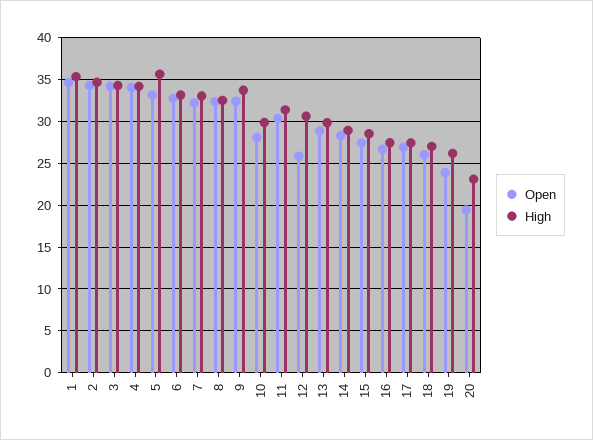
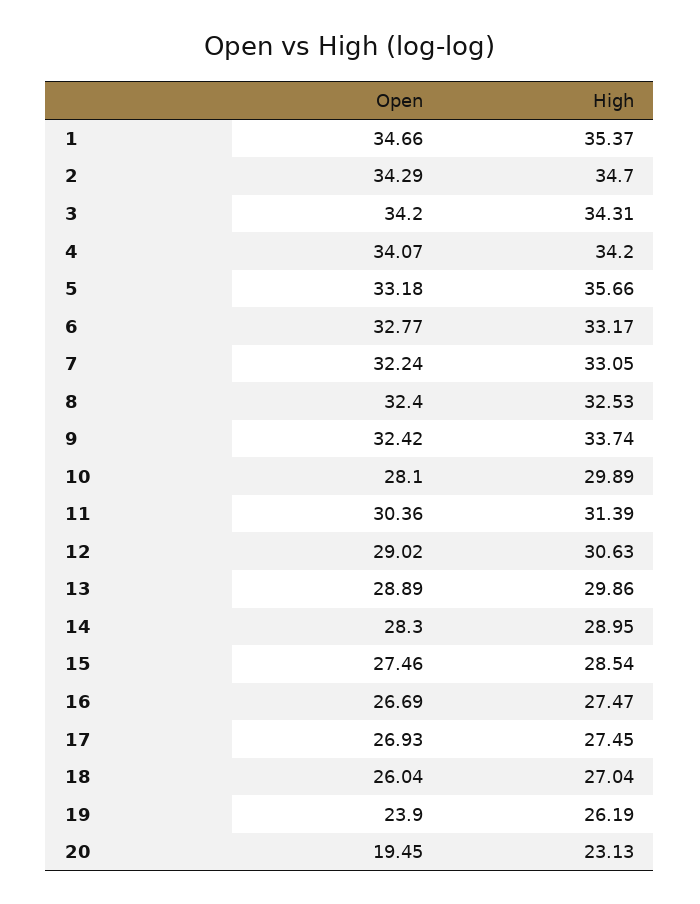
  {
    "Open": {
      "1": 34.66,
      "2": 34.29,
      "3": 34.2,
      "4": 34.07,
      "5": 33.18,
      "6": 32.77,
      "7": 32.24,
      "8": 32.4,
      "9": 32.42,
      "10": 28.1,
      "11": 30.36,
-     "12": 26,
+     "12": 29.02,
      "13": 28.89,
      "14": 28.3,
      "15": 27.46,
      "16": 26.69,
      "17": 26.93,
      "18": 26.04,
      "19": 23.9,
      "20": 19.45
    },
    "High": {
      "1": 35.37,
      "2": 34.7,
      "3": 34.31,
      "4": 34.2,
      "5": 35.66,
      "6": 33.17,
      "7": 33.05,
      "8": 32.53,
      "9": 33.74,
      "10": 29.89,
      "11": 31.39,
      "12": 30.63,
      "13": 29.86,
      "14": 28.95,
      "15": 28.54,
      "16": 27.47,
      "17": 27.45,
      "18": 27.04,
      "19": 26.19,
      "20": 23.13
    }
  }

